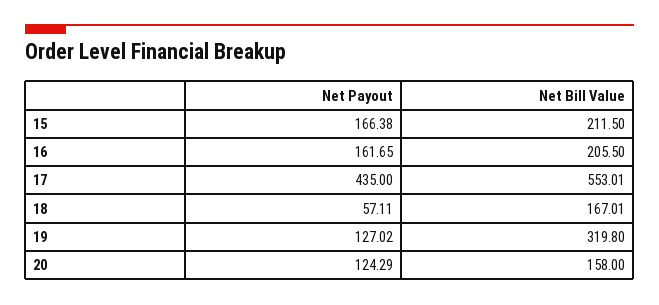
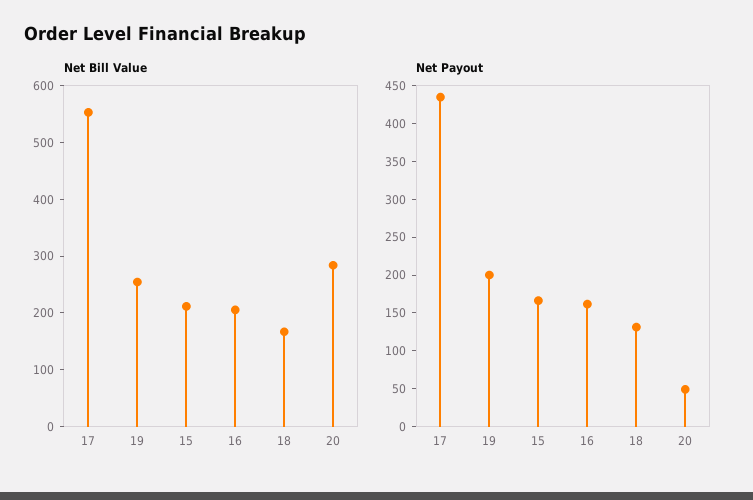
  {
    "Net Payout": {
      "15": 166.38,
      "16": 161.65,
      "17": 435,
-     "18": 57.11,
+     "18": 125,
-     "19": 127.02,
+     "19": 200,
-     "20": 124.29
+     "20": 50
    },
    "Net Bill Value": {
      "15": 211.5,
      "16": 205.5,
      "17": 553.01,
      "18": 167.01,
-     "19": 319.8,
+     "19": 260,
-     "20": 158
+     "20": 280
    }
  }

